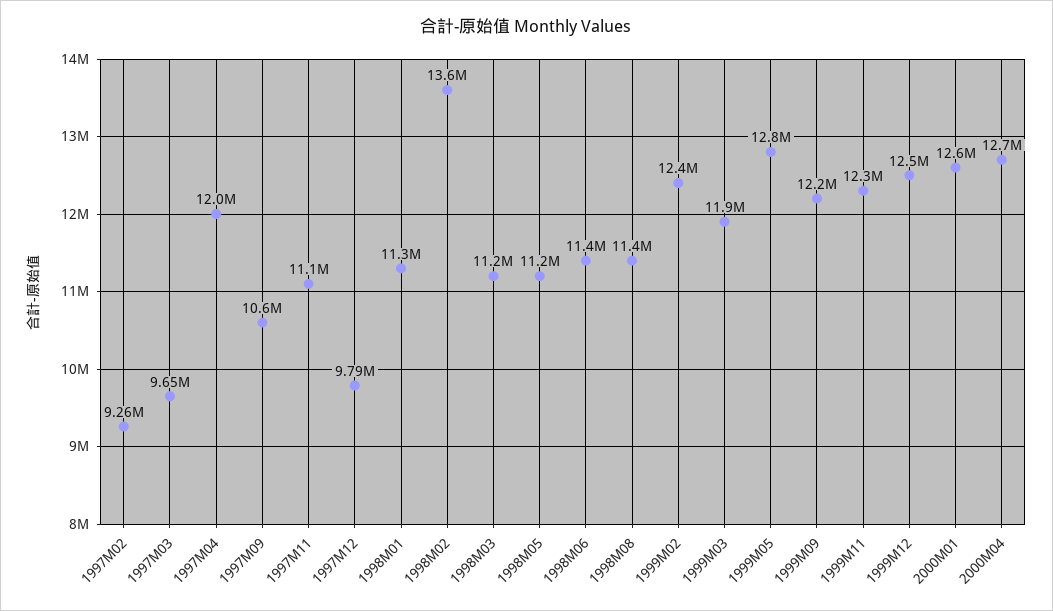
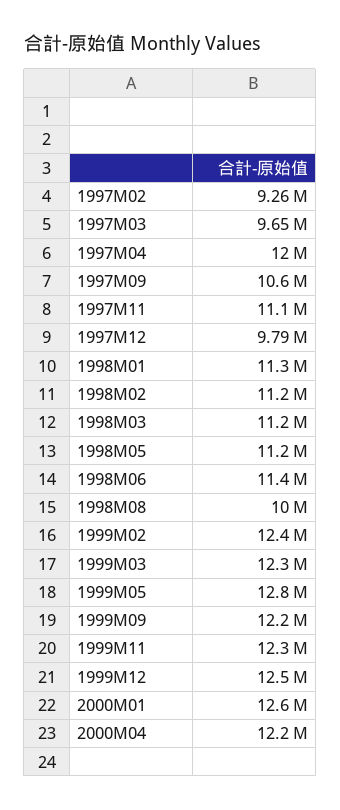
  {
    "1997M02": 9260000,
    "1997M03": 9650000,
    "1997M04": 12000000,
    "1997M09": 10600000,
    "1997M11": 11100000,
    "1997M12": 9790000,
    "1998M01": 11300000,
-   "1998M02": 13600000,
+   "1998M02": 11200000,
    "1998M03": 11200000,
    "1998M05": 11200000,
    "1998M06": 11400000,
-   "1998M08": 11400000,
+   "1998M08": 10000000,
    "1999M02": 12400000,
-   "1999M03": 11900000,
+   "1999M03": 12300000,
    "1999M05": 12800000,
    "1999M09": 12200000,
    "1999M11": 12300000,
    "1999M12": 12500000,
    "2000M01": 12600000,
-   "2000M04": 12700000
+   "2000M04": 12200000
  }

